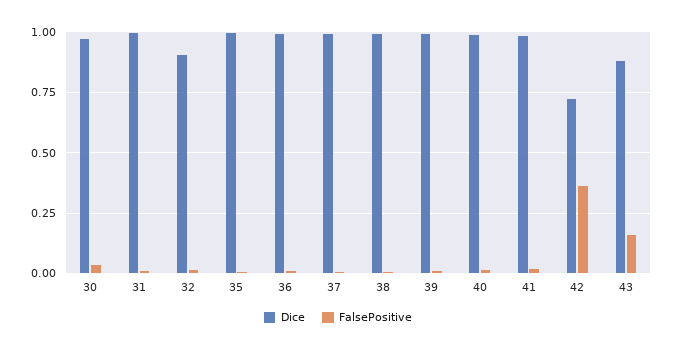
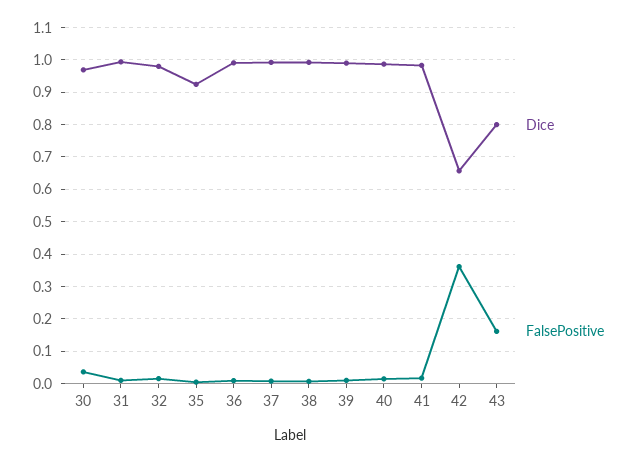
  {
    "Dice": {
      "30": 0.96,
      "31": 1,
-     "32": 0.9,
+     "32": 0.98,
-     "35": 1,
+     "35": 0.92,
      "36": 1,
      "37": 1,
      "38": 1,
      "39": 0.98,
      "40": 0.98,
      "41": 0.98,
-     "42": 0.725,
+     "42": 0.66,
-     "43": 0.875
+     "43": 0.8
    },
    "FalsePositive": {
      "30": 0.04,
      "31": 0,
      "32": 0.02,
      "35": 0,
      "36": 0,
      "37": 0,
      "38": 0,
      "39": 0.02,
      "40": 0.02,
      "41": 0.02,
      "42": 0.36,
      "43": 0.16
    }
  }

